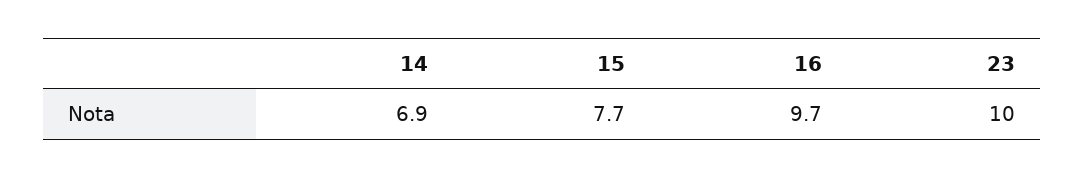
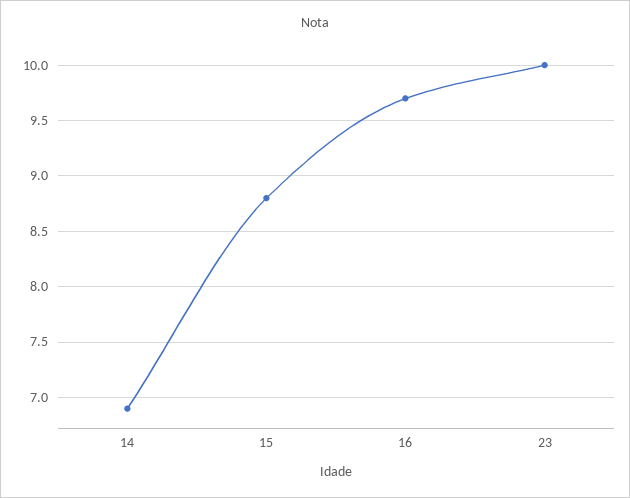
  {
    "14": 6.9,
-   "15": 7.7,
+   "15": 8.8,
    "16": 9.7,
    "23": 10
  }

